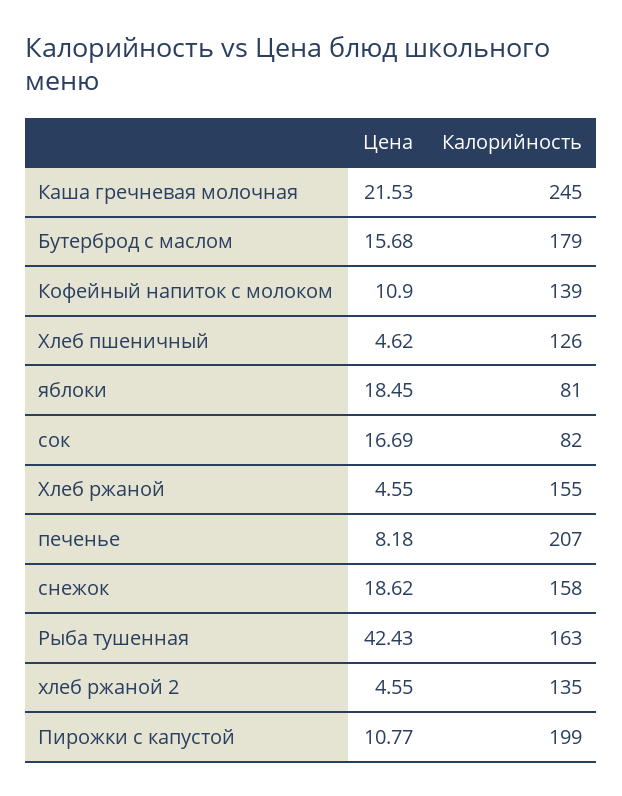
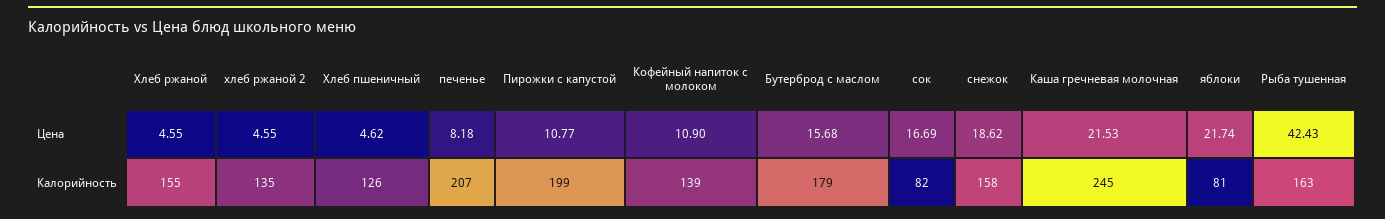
  {
    "Цена": {
      "Каша гречневая молочная": 21.53,
      "Бутерброд с маслом": 15.68,
      "Кофейный напиток с молоком": 10.9,
      "Хлеб пшеничный": 4.62,
-     "яблоки": 18.45,
+     "яблоки": 21.74,
      "сок": 16.69,
      "Хлеб ржаной": 4.55,
      "печенье": 8.18,
      "снежок": 18.62,
      "Рыба тушенная": 42.43,
      "хлеб ржаной 2": 4.55,
      "Пирожки с капустой": 10.77
    },
    "Калорийность": {
      "Каша гречневая молочная": 245,
      "Бутерброд с маслом": 179,
      "Кофейный напиток с молоком": 139,
      "Хлеб пшеничный": 126,
      "яблоки": 81,
      "сок": 82,
      "Хлеб ржаной": 155,
      "печенье": 207,
      "снежок": 158,
      "Рыба тушенная": 163,
      "хлеб ржаной 2": 135,
      "Пирожки с капустой": 199
    }
  }

